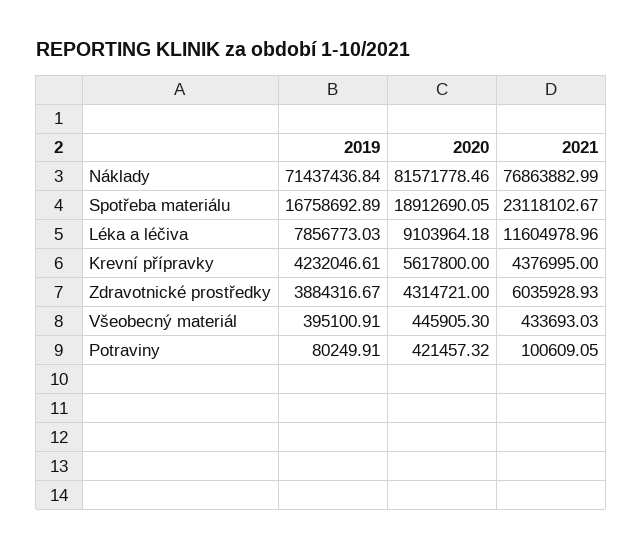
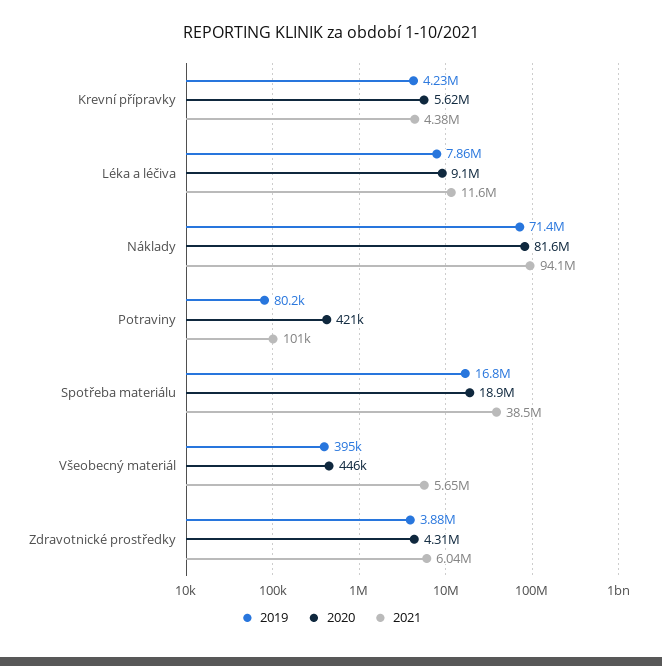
  {
    "2019": {
      "Náklady": 71437436.84,
      "Spotřeba materiálu": 16758692.89,
      "Léka a léčiva": 7856773.03,
      "Krevní přípravky": 4232046.61,
      "Zdravotnické prostředky": 3884316.67,
      "Všeobecný materiál": 395100.91,
      "Potraviny": 80249.91
    },
    "2020": {
      "Náklady": 81571778.46,
      "Spotřeba materiálu": 18912690.05,
      "Léka a léčiva": 9103964.18,
      "Krevní přípravky": 5617800,
      "Zdravotnické prostředky": 4314721,
      "Všeobecný materiál": 445905.3,
      "Potraviny": 421457.32
    },
    "2021": {
-     "Náklady": 76863882.99,
+     "Náklady": 94100000,
-     "Spotřeba materiálu": 23118102.67,
+     "Spotřeba materiálu": 38500000,
      "Léka a léčiva": 11604978.96,
      "Krevní přípravky": 4376995,
      "Zdravotnické prostředky": 6035928.93,
-     "Všeobecný materiál": 433693.03,
+     "Všeobecný materiál": 5650000,
      "Potraviny": 100609.05
    }
  }

